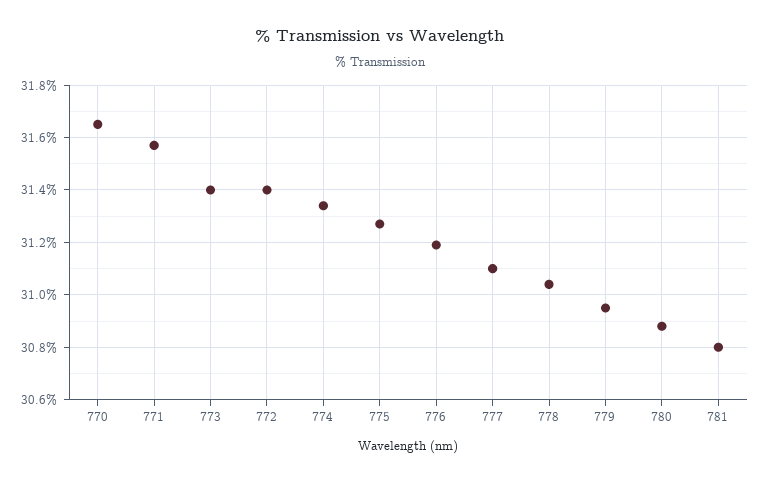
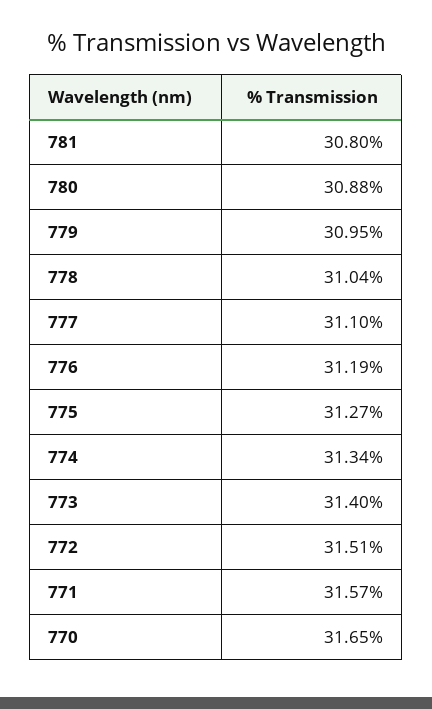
  {
    "770": 31.65,
    "771": 31.57,
    "773": 31.4,
-   "772": 31.4,
+   "772": 31.51,
    "774": 31.34,
    "775": 31.27,
    "776": 31.19,
    "777": 31.1,
    "778": 31.04,
    "779": 30.95,
    "780": 30.88,
    "781": 30.8
  }

